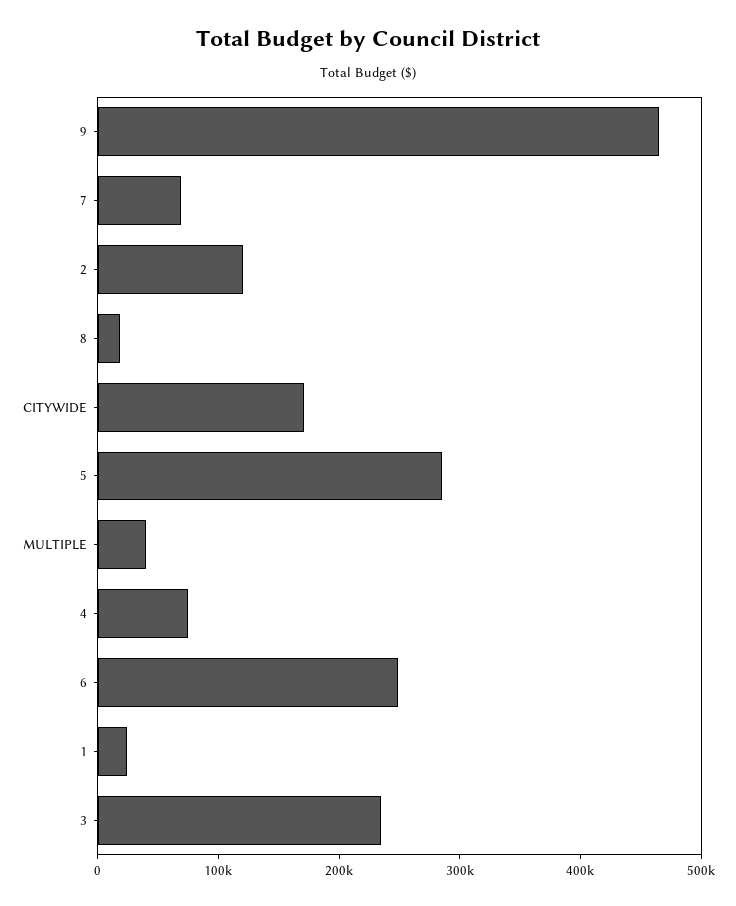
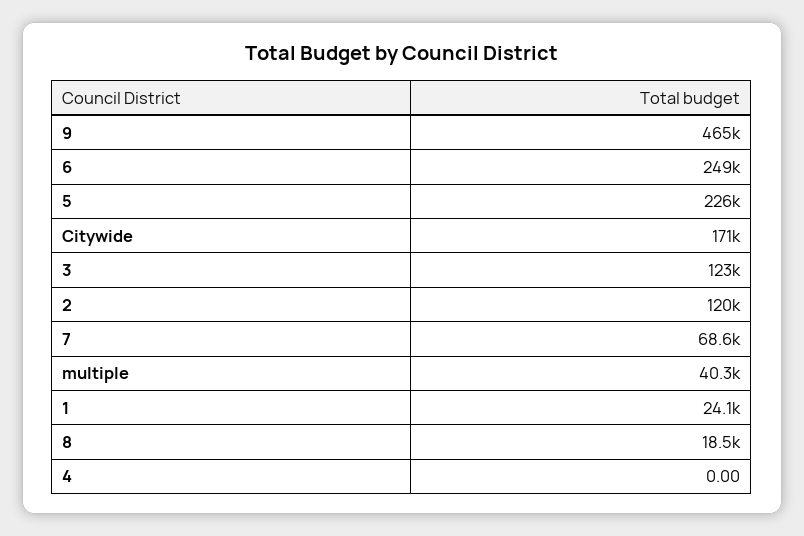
  {
    "9": 465000,
    "7": 68600,
    "2": 120000,
    "8": 18500,
    "CITYWIDE": 171000,
-   "5": 280000,
+   "5": 226000,
    "MULTIPLE": 40300,
-   "4": 80000,
+   "4": 0,
    "6": 249000,
    "1": 24100,
-   "3": 240000
+   "3": 123000
  }

